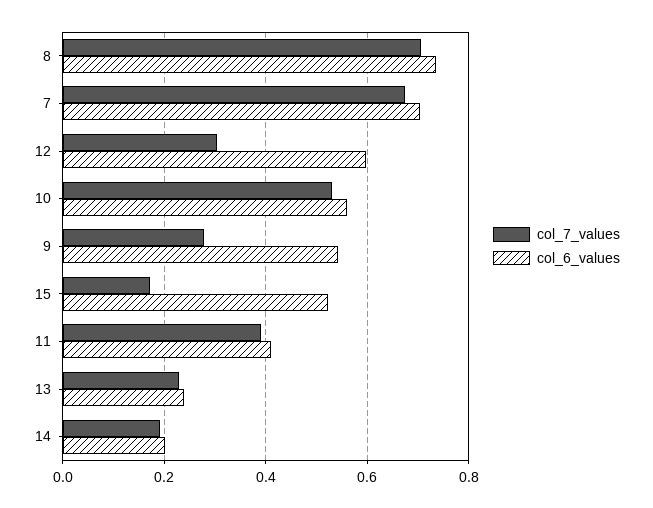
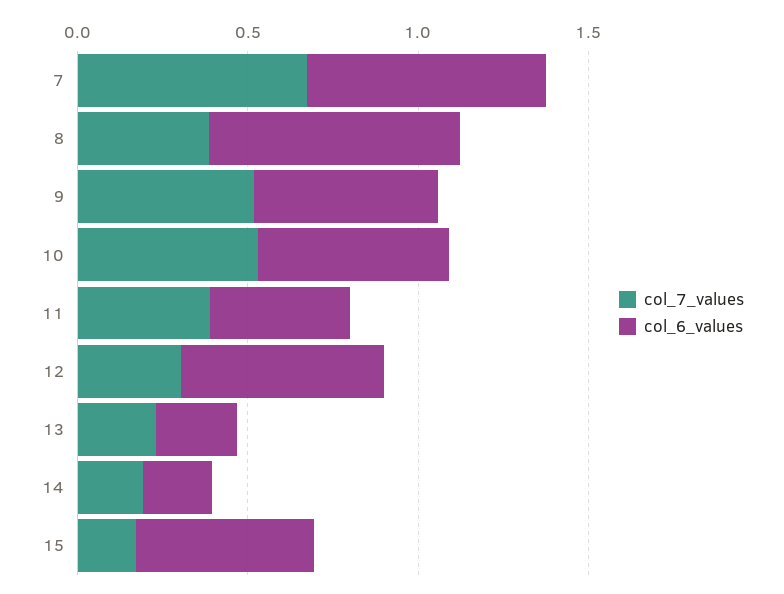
  {
    "col_7_values": {
-     "8": 0.7,
+     "8": 0.4,
      "7": 0.68,
      "12": 0.3,
      "10": 0.54,
-     "9": 0.28,
+     "9": 0.5,
      "15": 0.18,
      "11": 0.4,
      "13": 0.22,
      "14": 0.2
    },
    "col_6_values": {
      "8": 0.74,
      "7": 0.7,
      "12": 0.6,
      "10": 0.56,
      "9": 0.54,
      "15": 0.52,
      "11": 0.42,
      "13": 0.24,
      "14": 0.2
    }
  }

